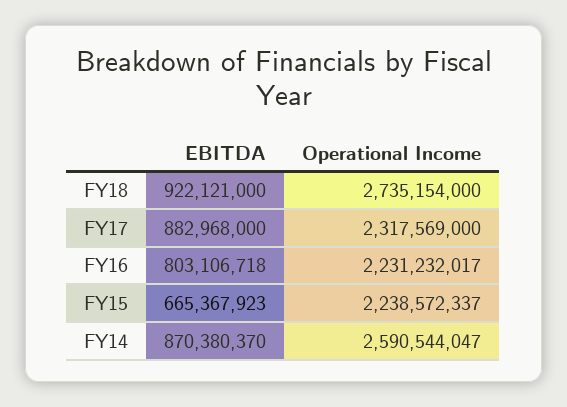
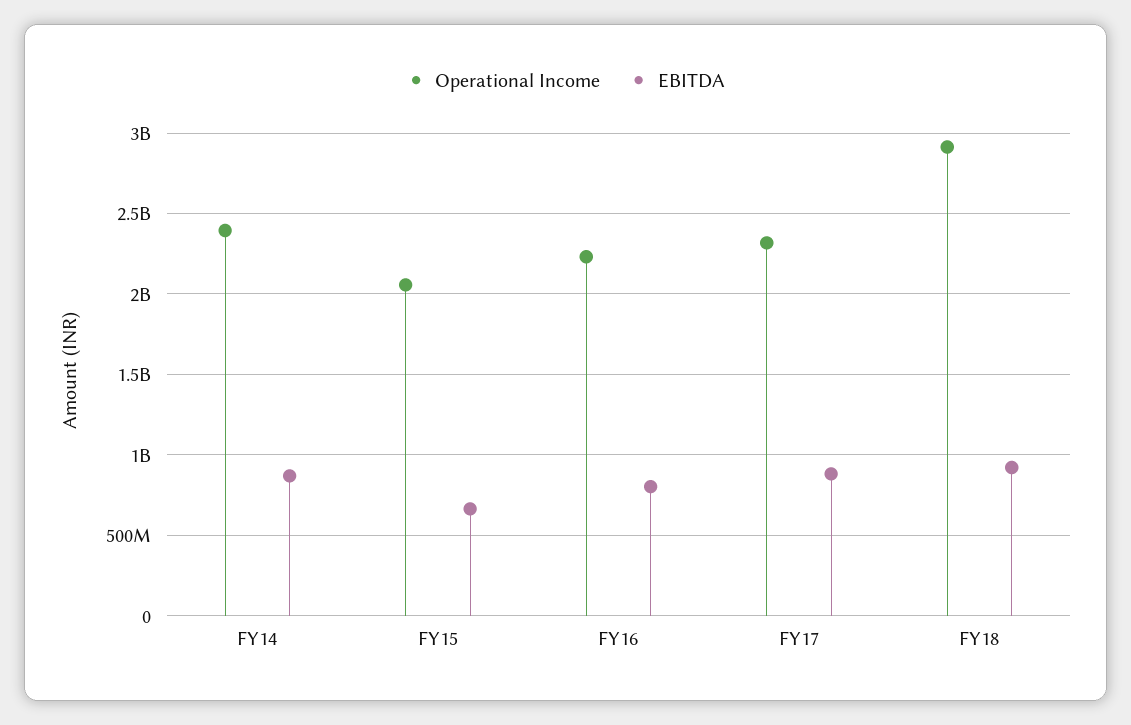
  {
    "EBITDA": {
      "FY18": 922121000,
      "FY17": 882968000,
      "FY16": 803106718,
      "FY15": 665367923,
      "FY14": 870380370
    },
    "Operational Income": {
-     "FY18": 2735154000,
+     "FY18": 2900000000,
      "FY17": 2317569000,
      "FY16": 2231232017,
-     "FY15": 2238572337,
+     "FY15": 2050000000,
-     "FY14": 2590544047
+     "FY14": 2400000000
    }
  }

